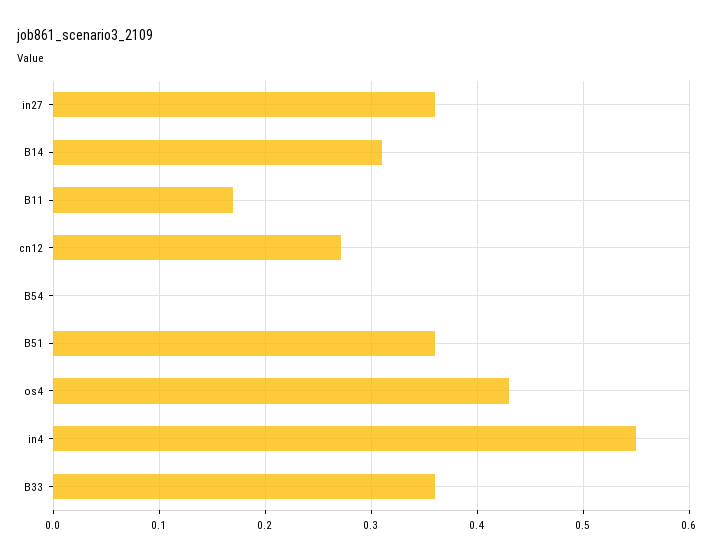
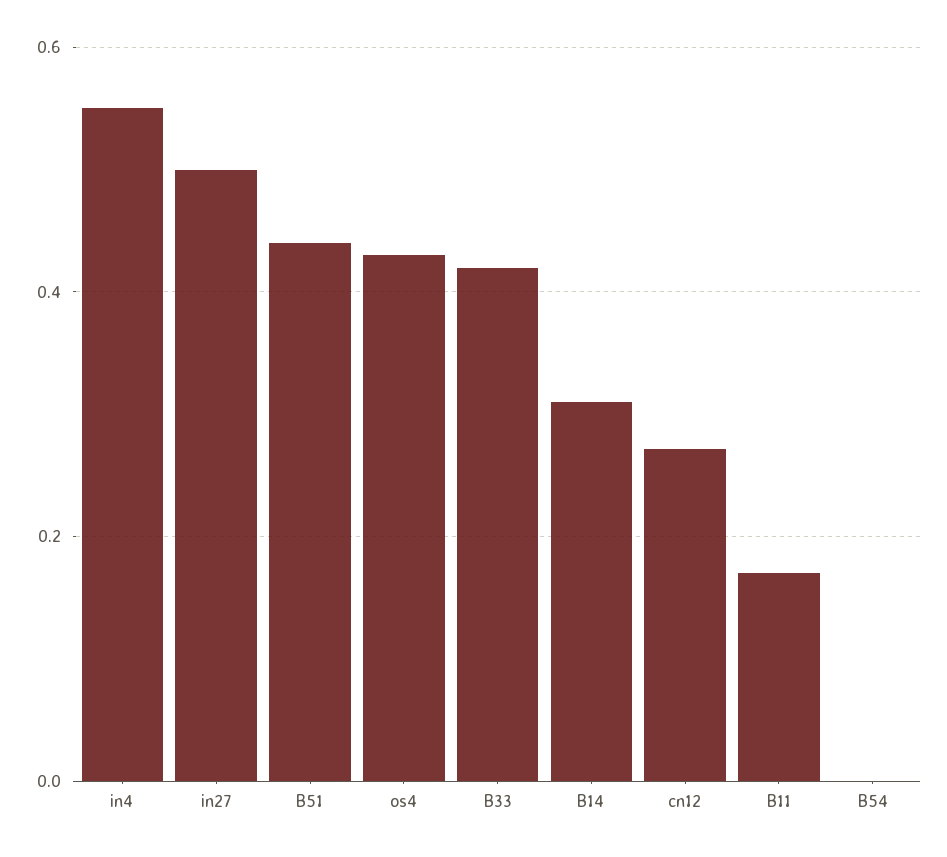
  {
-   "in27": 0.36,
+   "in27": 0.5,
    "B14": 0.31,
    "B11": 0.17,
    "cn12": 0.27,
    "B54": 0,
-   "B51": 0.36,
+   "B51": 0.44,
    "os4": 0.43,
    "in4": 0.55,
-   "B33": 0.36
+   "B33": 0.42
  }

